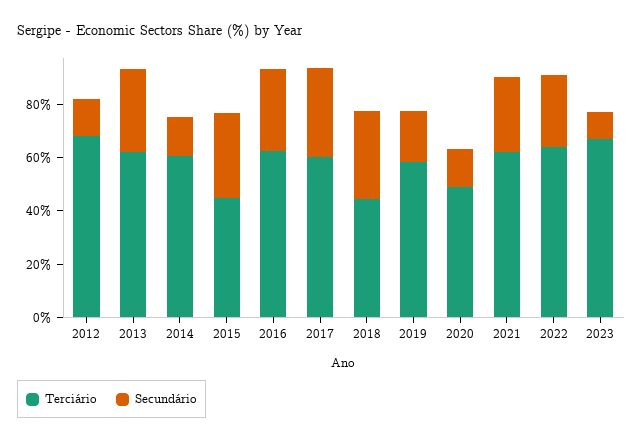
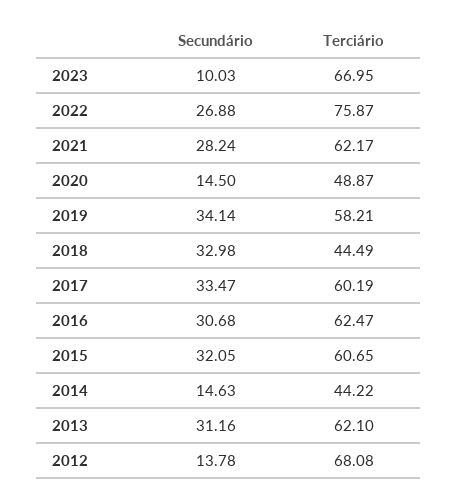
  {
    "Terciário": {
      "2012": 68.08,
      "2013": 62.1,
-     "2014": 60,
+     "2014": 44.22,
-     "2015": 45,
+     "2015": 60.65,
      "2016": 62.47,
      "2017": 60.19,
      "2018": 44.49,
      "2019": 58.21,
      "2020": 48.87,
      "2021": 62.17,
-     "2022": 65,
+     "2022": 75.87,
      "2023": 66.95
    },
    "Secundário": {
      "2012": 13.78,
      "2013": 31.16,
      "2014": 14.63,
      "2015": 32.05,
      "2016": 30.68,
      "2017": 33.47,
      "2018": 32.98,
-     "2019": 20,
+     "2019": 34.14,
      "2020": 14.5,
      "2021": 28.24,
      "2022": 26.88,
      "2023": 10.03
    }
  }

